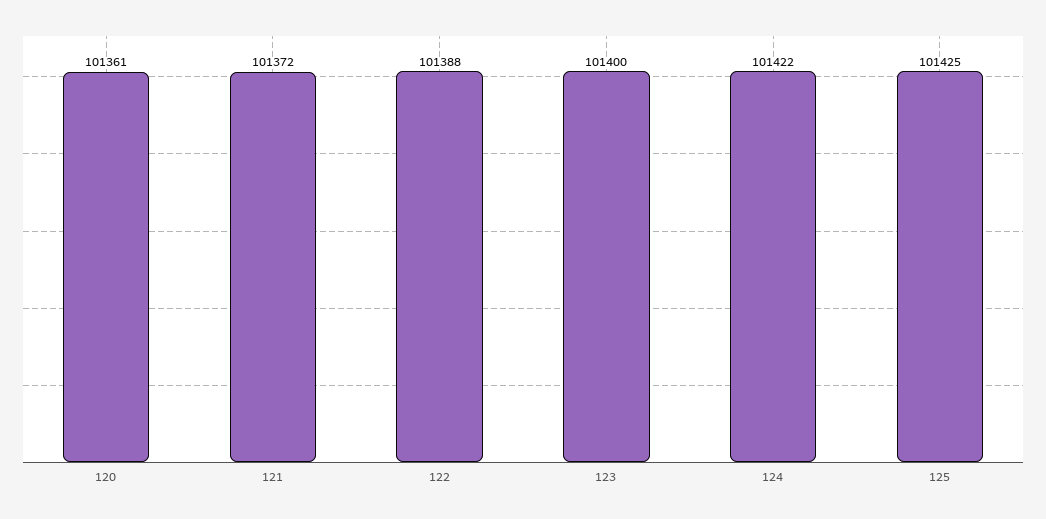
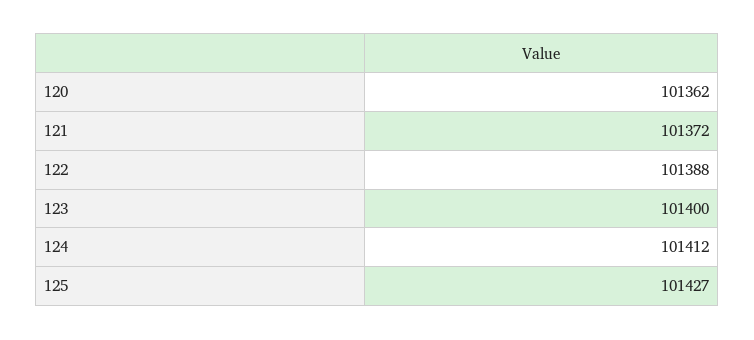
  {
-   "120": 101361,
+   "120": 101362,
    "121": 101372,
    "122": 101388,
    "123": 101400,
-   "124": 101422,
+   "124": 101412,
-   "125": 101425
+   "125": 101427
  }

